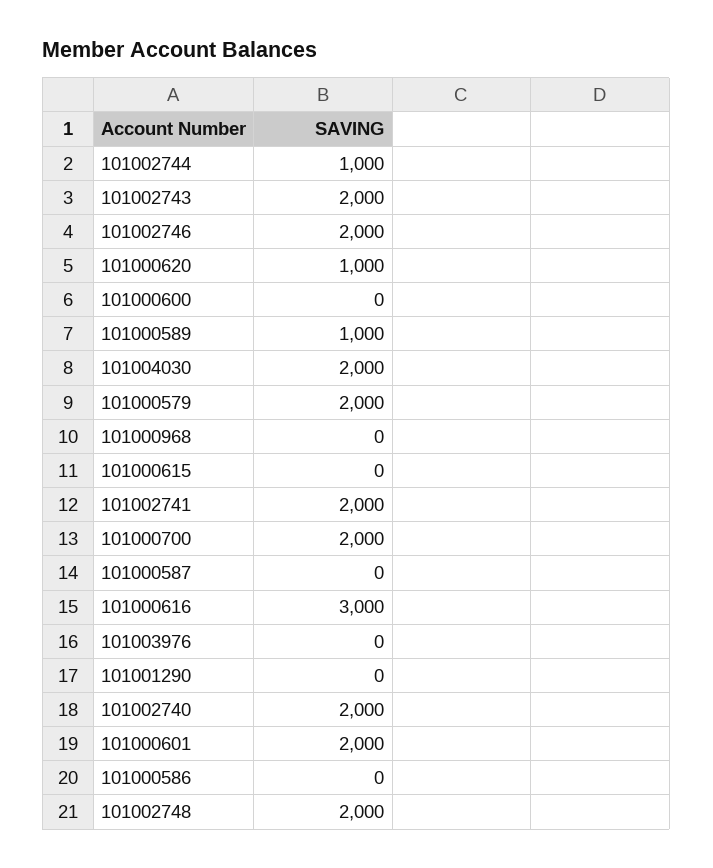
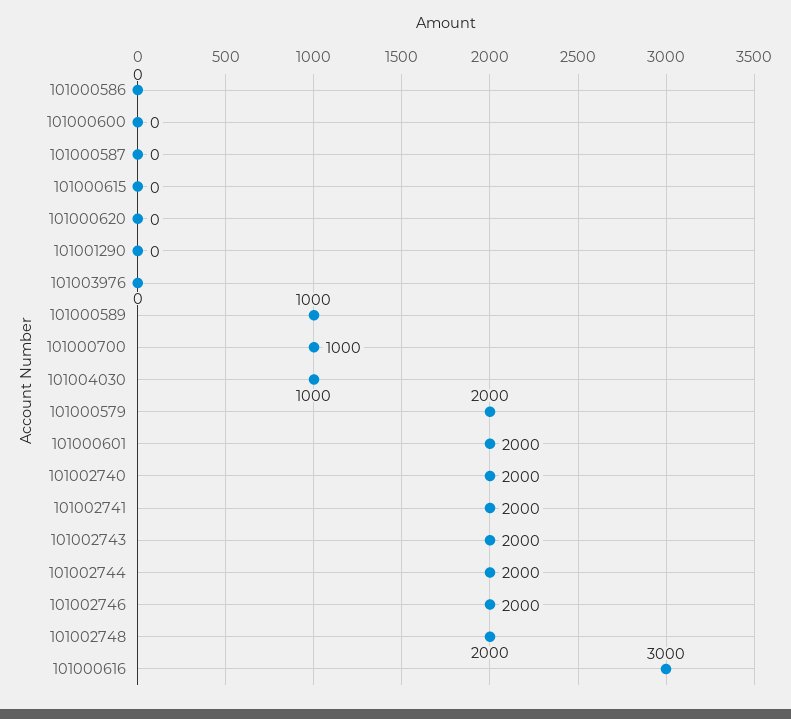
  {
-   "101002744": 1000,
+   "101002744": 2000,
    "101002743": 2000,
    "101002746": 2000,
-   "101000620": 1000,
+   "101000620": 0,
    "101000600": 0,
    "101000589": 1000,
-   "101004030": 2000,
+   "101004030": 1000,
    "101000579": 2000,
-   "101000968": 0,
    "101000615": 0,
    "101002741": 2000,
-   "101000700": 2000,
+   "101000700": 1000,
    "101000587": 0,
    "101000616": 3000,
    "101003976": 0,
    "101001290": 0,
    "101002740": 2000,
    "101000601": 2000,
    "101000586": 0,
    "101002748": 2000
  }

